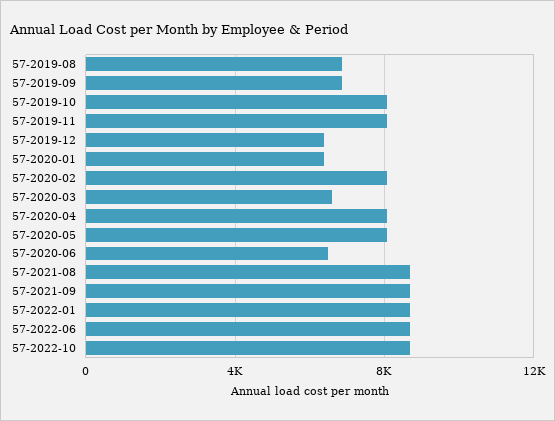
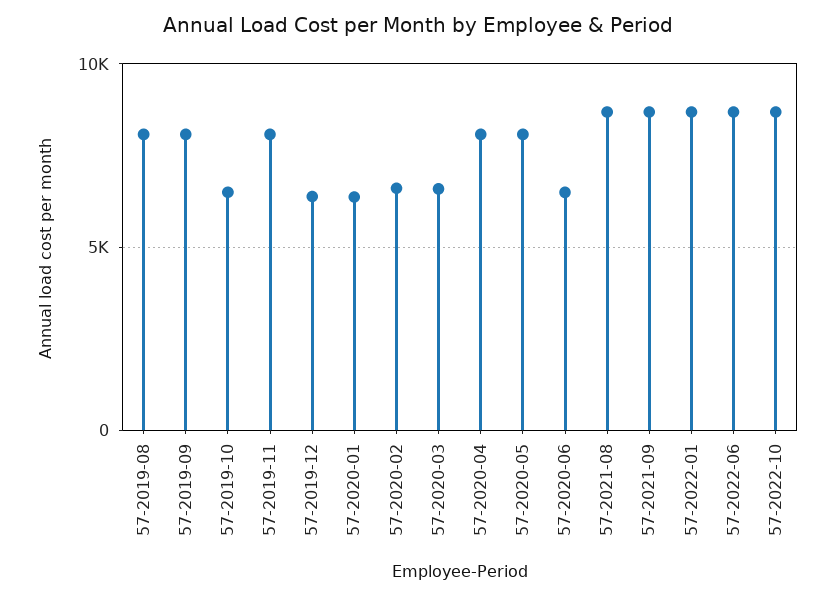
  {
-   "57-2019-08": 7000,
+   "57-2019-08": 8000,
-   "57-2019-09": 7000,
+   "57-2019-09": 8000,
-   "57-2019-10": 8000,
+   "57-2019-10": 6500,
    "57-2019-11": 8000,
    "57-2019-12": 6500,
    "57-2020-01": 6500,
-   "57-2020-02": 8000,
+   "57-2020-02": 6500,
    "57-2020-03": 6500,
    "57-2020-04": 8000,
    "57-2020-05": 8000,
    "57-2020-06": 6500,
    "57-2021-08": 8500,
    "57-2021-09": 8500,
    "57-2022-01": 8500,
    "57-2022-06": 8500,
    "57-2022-10": 8500
  }

